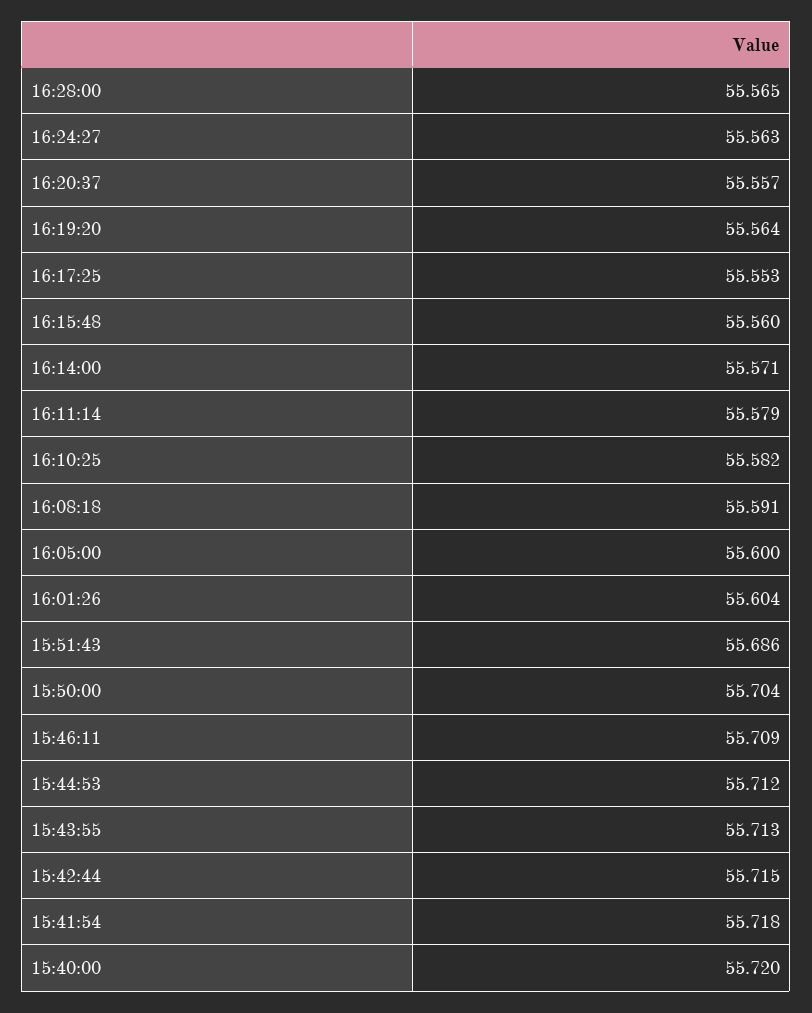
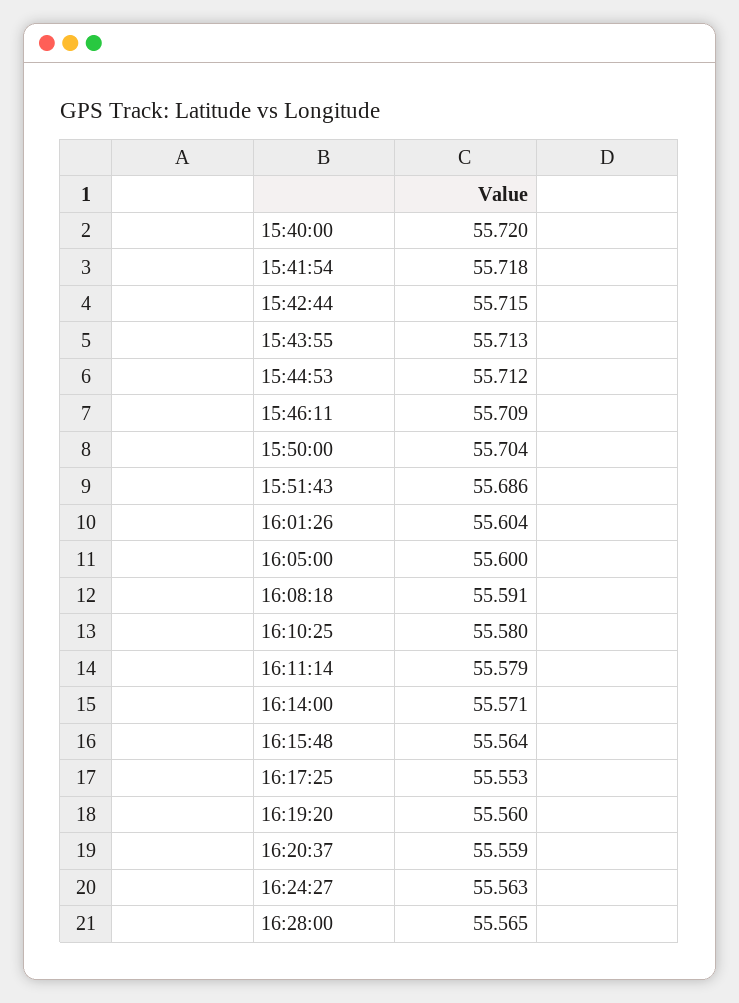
  {
    "16:28:00": 55.565,
    "16:24:27": 55.563,
-   "16:20:37": 55.557,
+   "16:20:37": 55.559,
-   "16:19:20": 55.564,
+   "16:19:20": 55.56,
    "16:17:25": 55.553,
-   "16:15:48": 55.56,
+   "16:15:48": 55.564,
    "16:14:00": 55.571,
    "16:11:14": 55.579,
-   "16:10:25": 55.582,
+   "16:10:25": 55.58,
    "16:08:18": 55.591,
    "16:05:00": 55.6,
    "16:01:26": 55.604,
    "15:51:43": 55.686,
    "15:50:00": 55.704,
    "15:46:11": 55.709,
    "15:44:53": 55.712,
    "15:43:55": 55.713,
    "15:42:44": 55.715,
    "15:41:54": 55.718,
    "15:40:00": 55.72
  }

